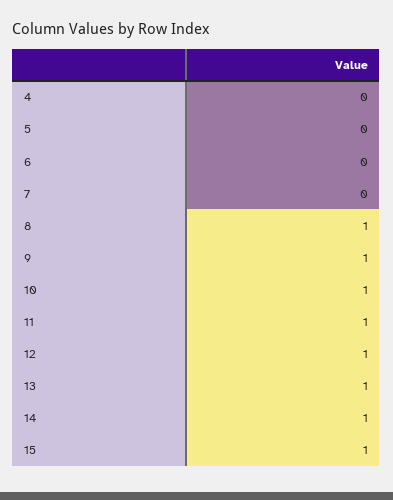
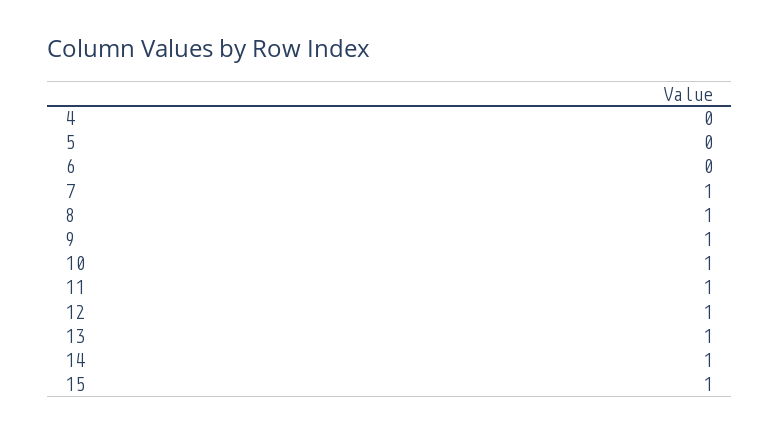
  {
    "4": 0,
    "5": 0,
    "6": 0,
-   "7": 0,
+   "7": 1,
    "8": 1,
    "9": 1,
    "10": 1,
    "11": 1,
    "12": 1,
    "13": 1,
    "14": 1,
    "15": 1
  }

